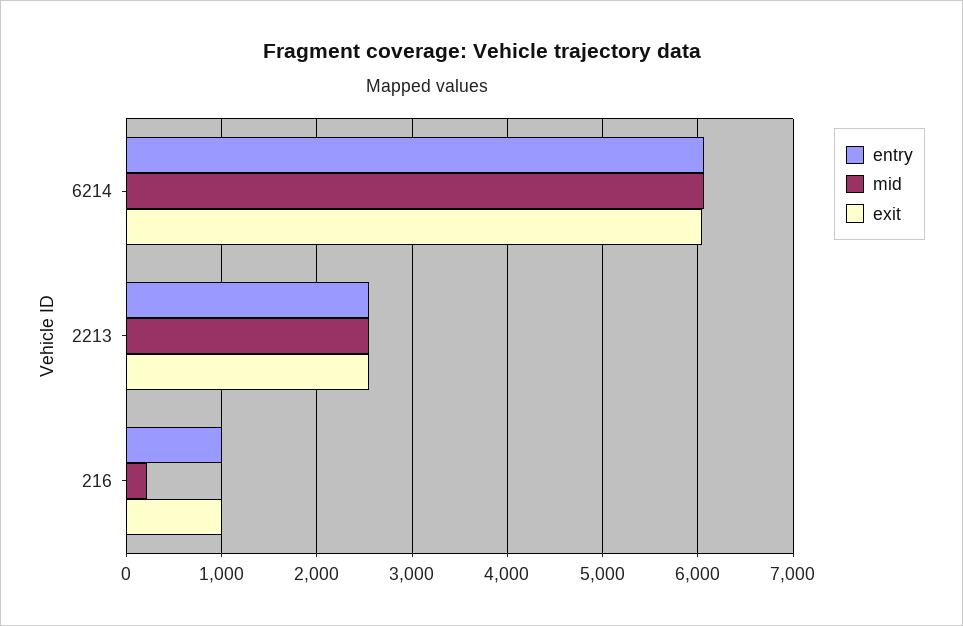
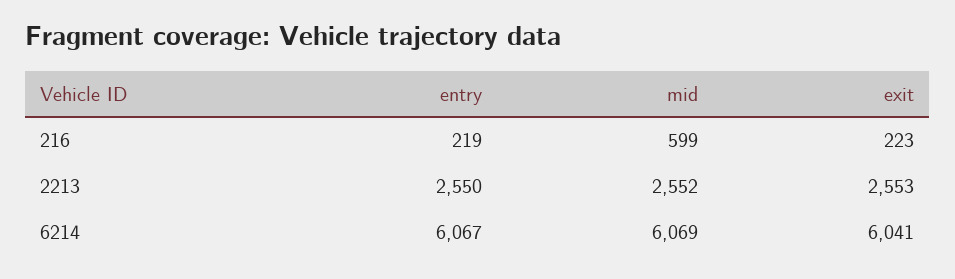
  {
    "entry": {
      "6214": 6067,
      "2213": 2550,
-     "216": 1000
+     "216": 219
    },
    "mid": {
      "6214": 6069,
      "2213": 2552,
-     "216": 200
+     "216": 599
    },
    "exit": {
      "6214": 6041,
      "2213": 2553,
-     "216": 1000
+     "216": 223
    }
  }

